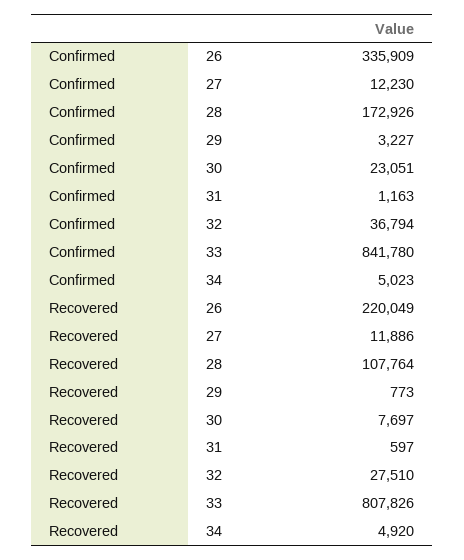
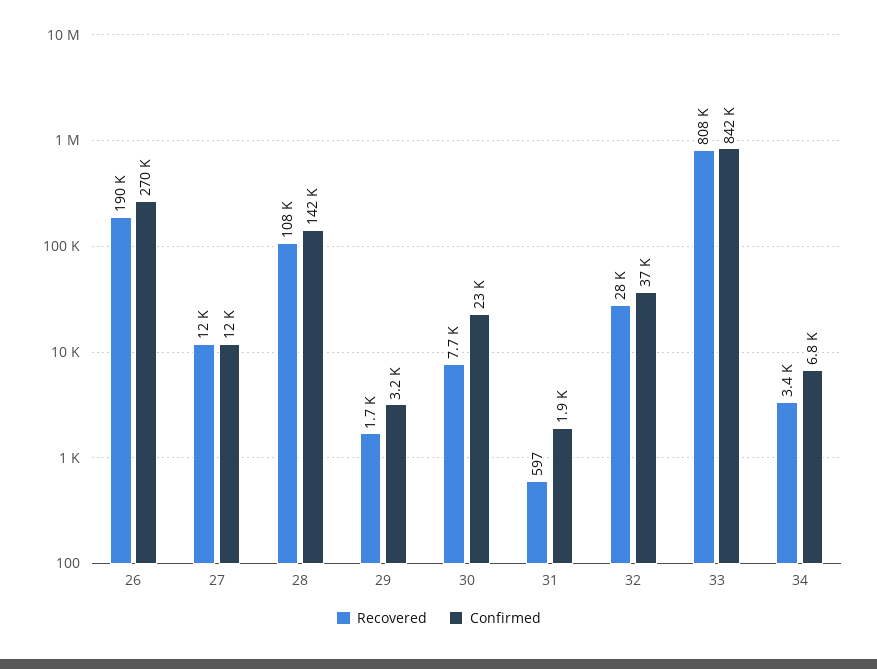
  {
    "Confirmed": {
-     "26": 335909,
+     "26": 270000,
      "27": 12230,
-     "28": 172926,
+     "28": 142000,
      "29": 3227,
      "30": 23051,
-     "31": 1163,
+     "31": 1900,
      "32": 36794,
      "33": 841780,
-     "34": 5023
+     "34": 6800
    },
    "Recovered": {
-     "26": 220049,
+     "26": 190000,
      "27": 11886,
      "28": 107764,
-     "29": 773,
+     "29": 1700,
      "30": 7697,
      "31": 597,
      "32": 27510,
      "33": 807826,
-     "34": 4920
+     "34": 3400
    }
  }

